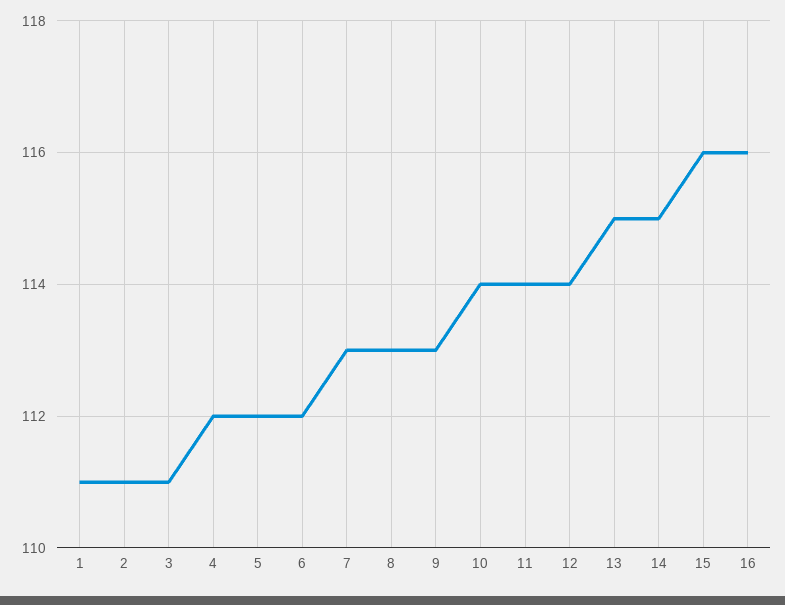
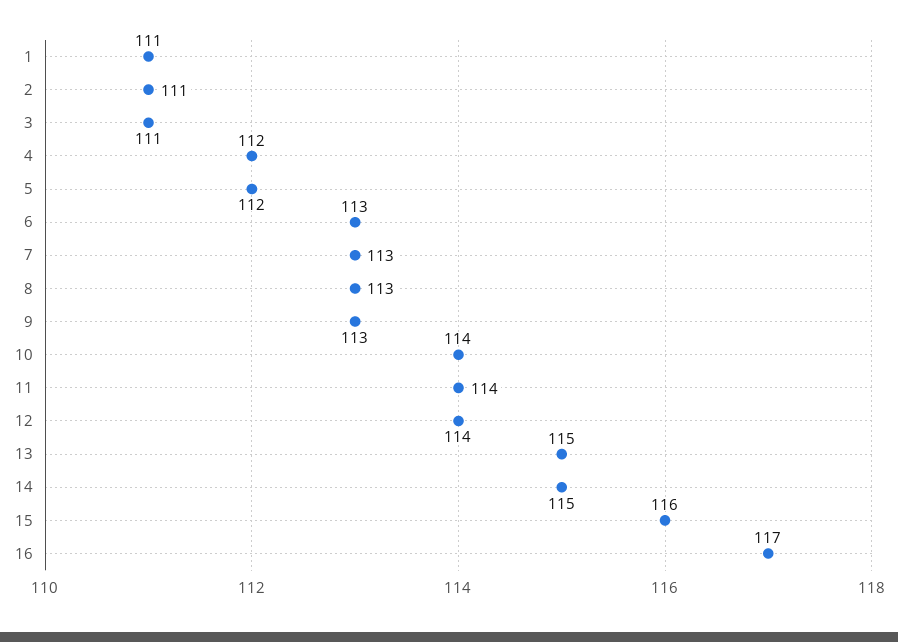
  {
    "1": 111,
    "2": 111,
    "3": 111,
    "4": 112,
    "5": 112,
-   "6": 112,
+   "6": 113,
    "7": 113,
    "8": 113,
    "9": 113,
    "10": 114,
    "11": 114,
    "12": 114,
    "13": 115,
    "14": 115,
    "15": 116,
-   "16": 116
+   "16": 117
  }

